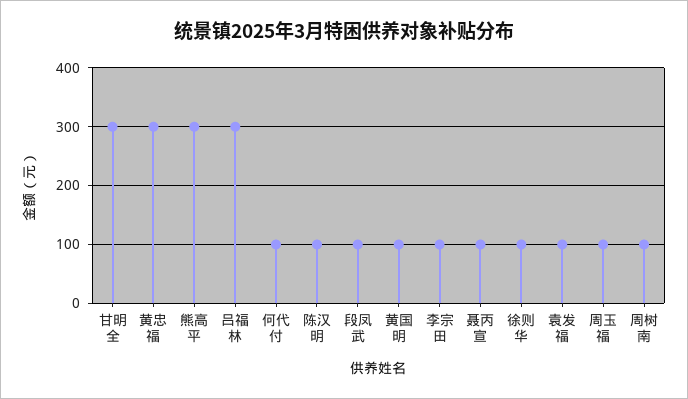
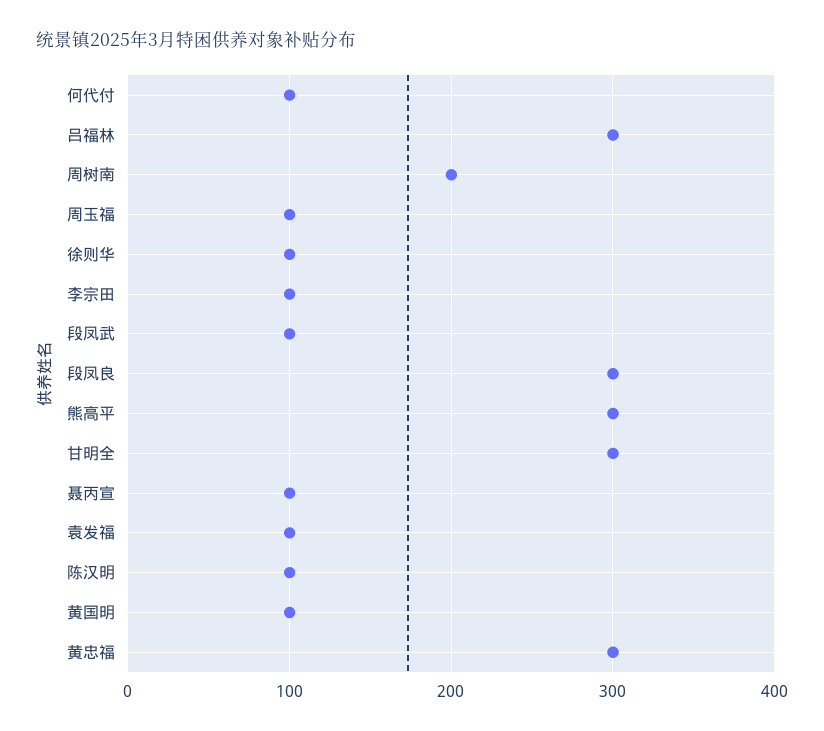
  {
    "甘明全": 300,
    "黄忠福": 300,
    "熊高平": 300,
    "吕福林": 300,
    "何代付": 100,
    "陈汉明": 100,
    "段凤武": 100,
    "黄国明": 100,
    "李宗田": 100,
    "聂丙宣": 100,
    "徐则华": 100,
    "袁发福": 100,
    "周玉福": 100,
-   "周树南": 100
+   "周树南": 200,
+   "段凤良": 300
  }

